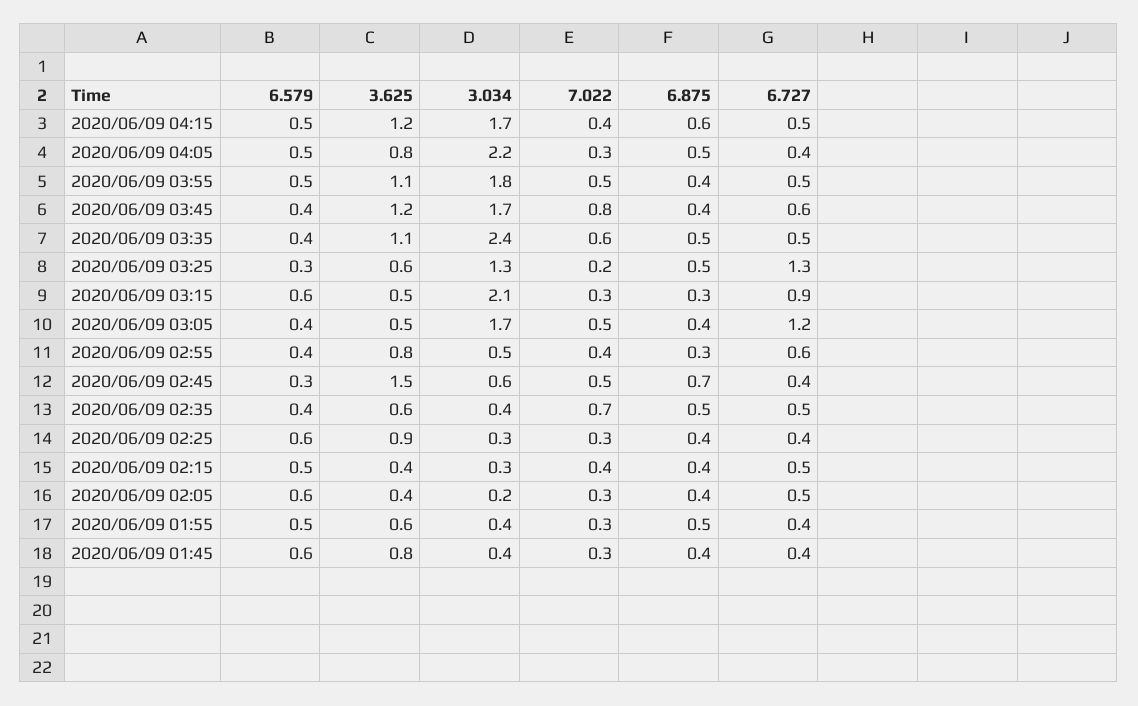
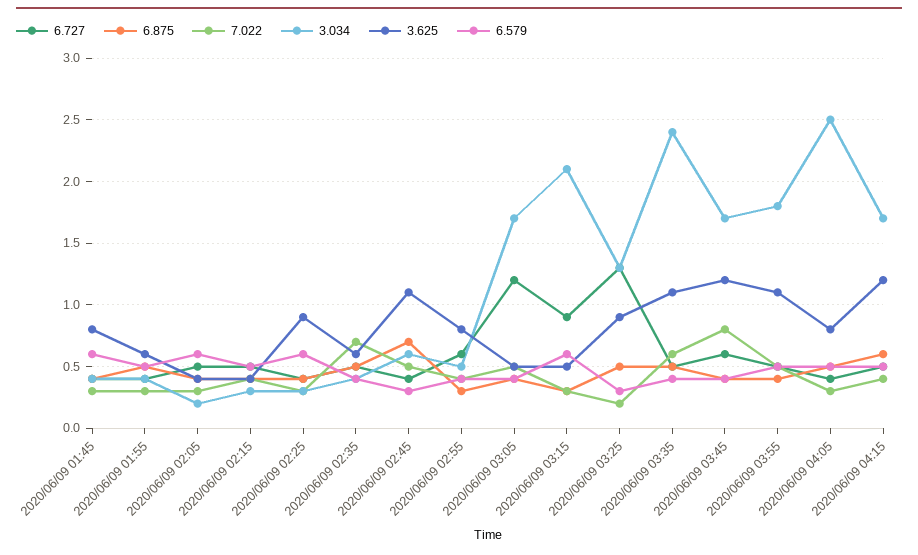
  {
    "6.579": {
      "2020/06/09 04:15": 0.5,
      "2020/06/09 04:05": 0.5,
      "2020/06/09 03:55": 0.5,
      "2020/06/09 03:45": 0.4,
      "2020/06/09 03:35": 0.4,
      "2020/06/09 03:25": 0.3,
      "2020/06/09 03:15": 0.6,
      "2020/06/09 03:05": 0.4,
      "2020/06/09 02:55": 0.4,
      "2020/06/09 02:45": 0.3,
      "2020/06/09 02:35": 0.4,
      "2020/06/09 02:25": 0.6,
      "2020/06/09 02:15": 0.5,
      "2020/06/09 02:05": 0.6,
      "2020/06/09 01:55": 0.5,
      "2020/06/09 01:45": 0.6
    },
    "3.625": {
      "2020/06/09 04:15": 1.2,
      "2020/06/09 04:05": 0.8,
      "2020/06/09 03:55": 1.1,
      "2020/06/09 03:45": 1.2,
      "2020/06/09 03:35": 1.1,
-     "2020/06/09 03:25": 0.6,
+     "2020/06/09 03:25": 0.9,
      "2020/06/09 03:15": 0.5,
      "2020/06/09 03:05": 0.5,
      "2020/06/09 02:55": 0.8,
-     "2020/06/09 02:45": 1.5,
+     "2020/06/09 02:45": 1.1,
      "2020/06/09 02:35": 0.6,
      "2020/06/09 02:25": 0.9,
      "2020/06/09 02:15": 0.4,
      "2020/06/09 02:05": 0.4,
      "2020/06/09 01:55": 0.6,
      "2020/06/09 01:45": 0.8
    },
    "3.034": {
      "2020/06/09 04:15": 1.7,
-     "2020/06/09 04:05": 2.2,
+     "2020/06/09 04:05": 2.5,
      "2020/06/09 03:55": 1.8,
      "2020/06/09 03:45": 1.7,
      "2020/06/09 03:35": 2.4,
      "2020/06/09 03:25": 1.3,
      "2020/06/09 03:15": 2.1,
      "2020/06/09 03:05": 1.7,
      "2020/06/09 02:55": 0.5,
      "2020/06/09 02:45": 0.6,
      "2020/06/09 02:35": 0.4,
      "2020/06/09 02:25": 0.3,
      "2020/06/09 02:15": 0.3,
      "2020/06/09 02:05": 0.2,
      "2020/06/09 01:55": 0.4,
      "2020/06/09 01:45": 0.4
    },
    "7.022": {
      "2020/06/09 04:15": 0.4,
      "2020/06/09 04:05": 0.3,
      "2020/06/09 03:55": 0.5,
      "2020/06/09 03:45": 0.8,
      "2020/06/09 03:35": 0.6,
      "2020/06/09 03:25": 0.2,
      "2020/06/09 03:15": 0.3,
      "2020/06/09 03:05": 0.5,
      "2020/06/09 02:55": 0.4,
      "2020/06/09 02:45": 0.5,
      "2020/06/09 02:35": 0.7,
      "2020/06/09 02:25": 0.3,
      "2020/06/09 02:15": 0.4,
      "2020/06/09 02:05": 0.3,
      "2020/06/09 01:55": 0.3,
      "2020/06/09 01:45": 0.3
    },
    "6.875": {
      "2020/06/09 04:15": 0.6,
      "2020/06/09 04:05": 0.5,
      "2020/06/09 03:55": 0.4,
      "2020/06/09 03:45": 0.4,
      "2020/06/09 03:35": 0.5,
      "2020/06/09 03:25": 0.5,
      "2020/06/09 03:15": 0.3,
      "2020/06/09 03:05": 0.4,
      "2020/06/09 02:55": 0.3,
      "2020/06/09 02:45": 0.7,
      "2020/06/09 02:35": 0.5,
      "2020/06/09 02:25": 0.4,
      "2020/06/09 02:15": 0.4,
      "2020/06/09 02:05": 0.4,
      "2020/06/09 01:55": 0.5,
      "2020/06/09 01:45": 0.4
    },
    "6.727": {
      "2020/06/09 04:15": 0.5,
      "2020/06/09 04:05": 0.4,
      "2020/06/09 03:55": 0.5,
      "2020/06/09 03:45": 0.6,
      "2020/06/09 03:35": 0.5,
      "2020/06/09 03:25": 1.3,
      "2020/06/09 03:15": 0.9,
      "2020/06/09 03:05": 1.2,
      "2020/06/09 02:55": 0.6,
      "2020/06/09 02:45": 0.4,
      "2020/06/09 02:35": 0.5,
      "2020/06/09 02:25": 0.4,
      "2020/06/09 02:15": 0.5,
      "2020/06/09 02:05": 0.5,
      "2020/06/09 01:55": 0.4,
      "2020/06/09 01:45": 0.4
    }
  }

